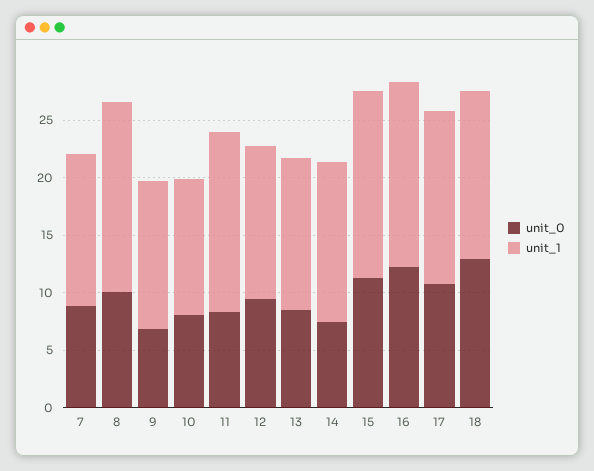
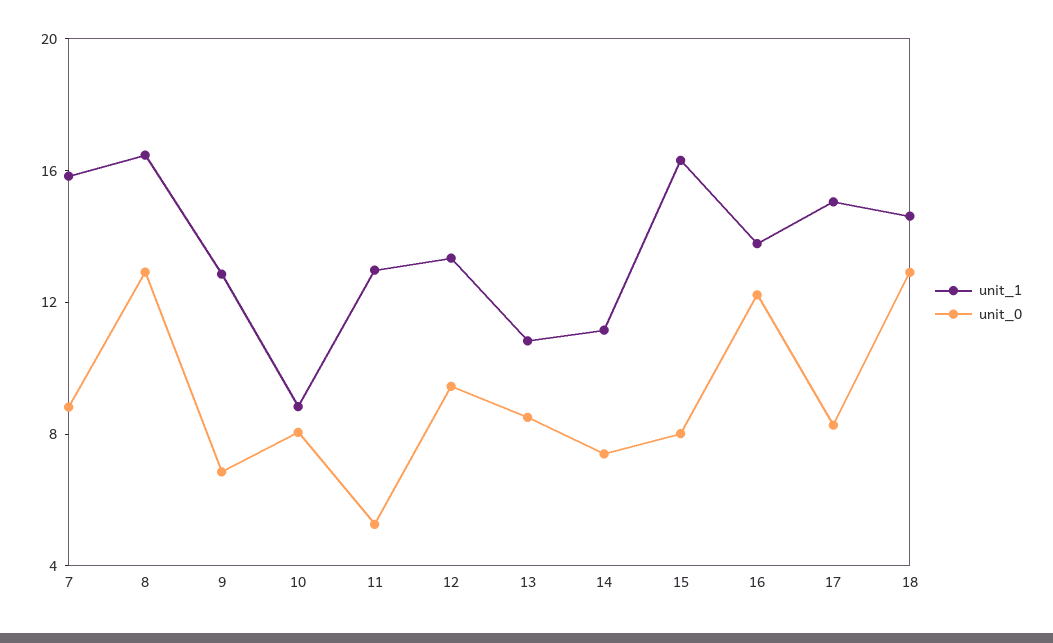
  {
    "unit_0": {
      "7": 9,
-     "8": 10,
+     "8": 13,
      "9": 7,
      "10": 8,
-     "11": 8,
+     "11": 5,
      "12": 9,
      "13": 9,
      "14": 7,
-     "15": 11,
+     "15": 8,
      "16": 12,
-     "17": 11,
+     "17": 8,
      "18": 13
    },
    "unit_1": {
-     "7": 13,
+     "7": 16,
      "8": 16,
      "9": 13,
-     "10": 12,
+     "10": 9,
-     "11": 16,
+     "11": 13,
      "12": 13,
-     "13": 13,
+     "13": 11,
-     "14": 14,
+     "14": 11,
      "15": 16,
-     "16": 16,
+     "16": 14,
      "17": 15,
      "18": 15
    }
  }

